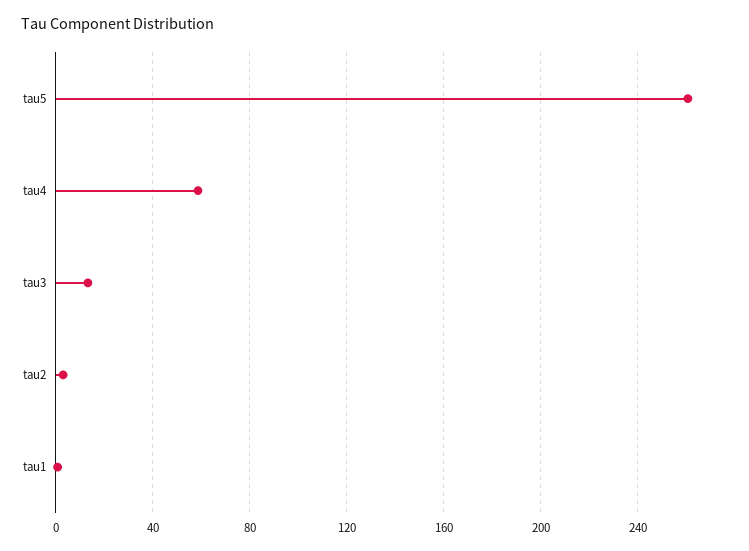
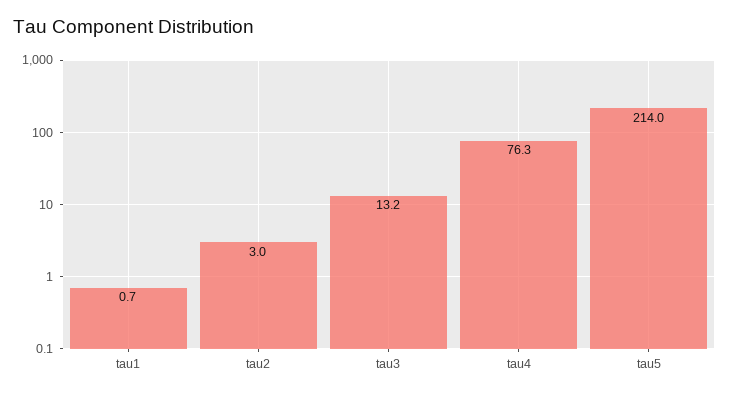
  {
-   "tau5": 260,
+   "tau5": 214,
-   "tau4": 60,
+   "tau4": 76.3,
    "tau3": 13.2,
    "tau2": 3,
    "tau1": 0.7
  }

